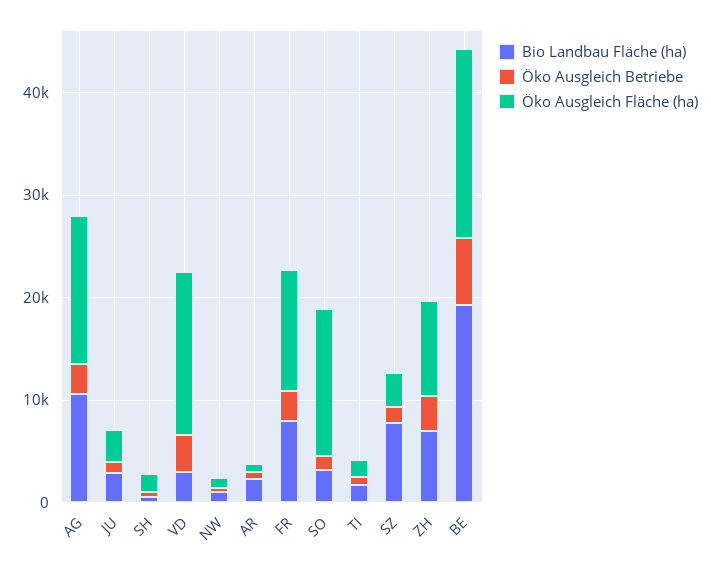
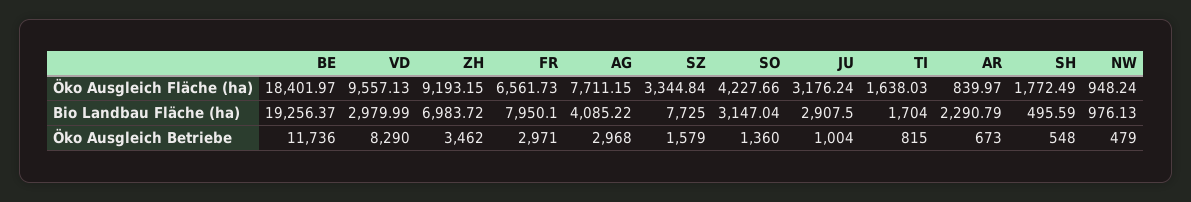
  {
    "Bio Landbau Fläche (ha)": {
-     "AG": 10000,
+     "AG": 4085.22,
      "JU": 2907.5,
      "SH": 495.59,
      "VD": 2979.99,
      "NW": 976.13,
      "AR": 2290.79,
      "FR": 7950.1,
      "SO": 3147.04,
      "TI": 1704,
      "SZ": 7725,
      "ZH": 6983.72,
      "BE": 19256.37
    },
    "Öko Ausgleich Betriebe": {
      "AG": 2968,
      "JU": 1004,
      "SH": 548,
-     "VD": 4000,
+     "VD": 8290,
      "NW": 479,
      "AR": 673,
      "FR": 2971,
      "SO": 1360,
      "TI": 815,
      "SZ": 1579,
      "ZH": 3462,
-     "BE": 6000
+     "BE": 11736
    },
    "Öko Ausgleich Fläche (ha)": {
-     "AG": 14000,
+     "AG": 7711.15,
      "JU": 3176.24,
      "SH": 1772.49,
-     "VD": 16000,
+     "VD": 9557.13,
      "NW": 948.24,
      "AR": 839.97,
-     "FR": 12000,
+     "FR": 6561.73,
-     "SO": 14000,
+     "SO": 4227.66,
      "TI": 1638.03,
      "SZ": 3344.84,
      "ZH": 9193.15,
      "BE": 18401.97
    }
  }

